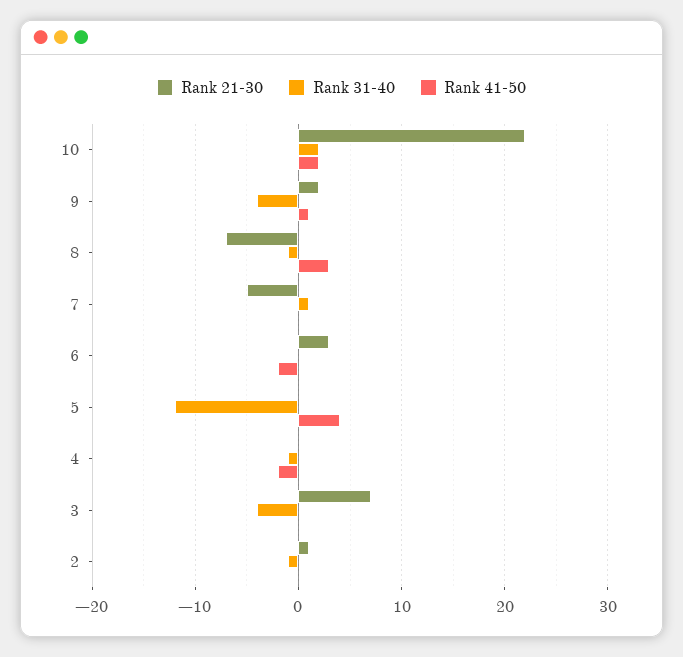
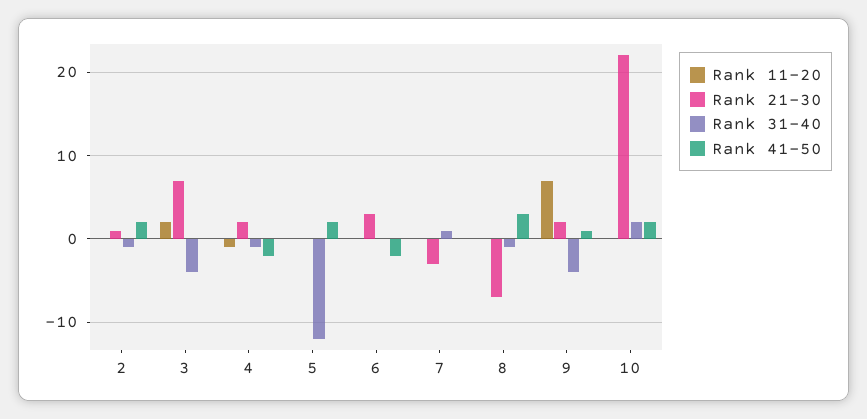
  {
    "Rank 21-30": {
      "10": 22,
      "9": 2,
      "8": -7,
-     "7": -5,
+     "7": -3,
      "6": 3,
      "5": 0,
-     "4": 0,
+     "4": 2,
      "3": 7,
      "2": 1
    },
    "Rank 31-40": {
      "10": 2,
      "9": -4,
      "8": -1,
      "7": 1,
      "6": 0,
      "5": -12,
      "4": -1,
      "3": -4,
      "2": -1
    },
    "Rank 41-50": {
      "10": 2,
      "9": 1,
      "8": 3,
      "7": 0,
      "6": -2,
-     "5": 4,
+     "5": 2,
      "4": -2,
      "3": 0,
-     "2": 0
+     "2": 2
-   }
+   },
+   "Rank 11-20": {
+     "2": 0,
+     "3": 2,
+     "4": -1,
+     "5": 0,
+     "6": 0,
+     "7": 0,
+     "8": 0,
+     "9": 7,
+     "10": 0
+   }
  }

